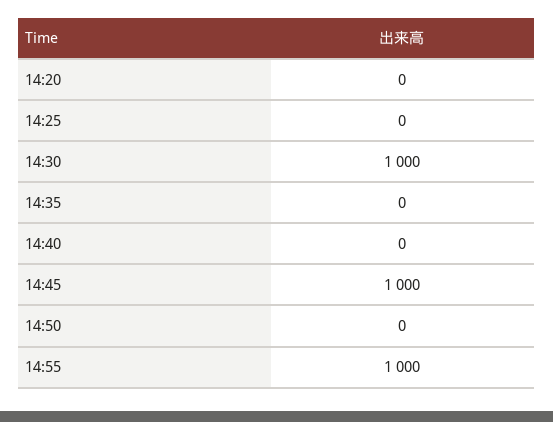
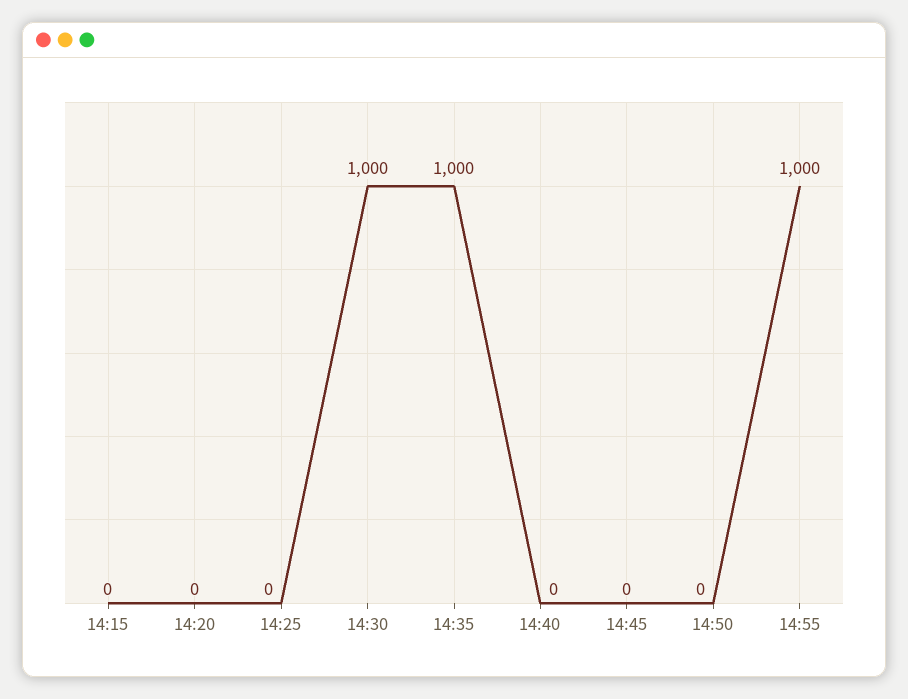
  {
    "14:20": 0,
    "14:25": 0,
    "14:30": 1000,
-   "14:35": 0,
+   "14:35": 1000,
    "14:40": 0,
-   "14:45": 1000,
+   "14:45": 0,
    "14:50": 0,
-   "14:55": 1000
+   "14:55": 1000,
+   "14:15": 0
  }

